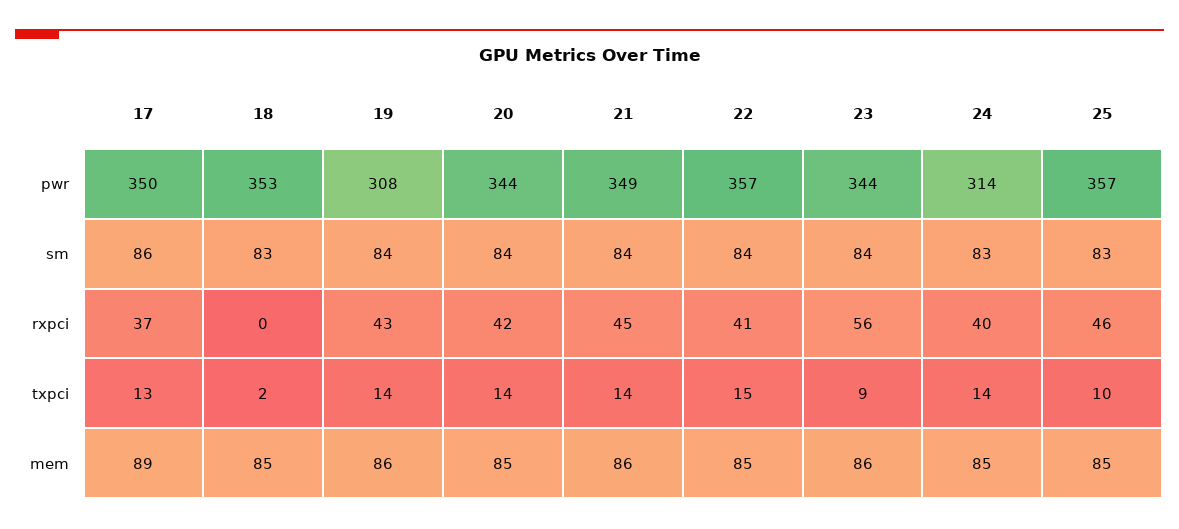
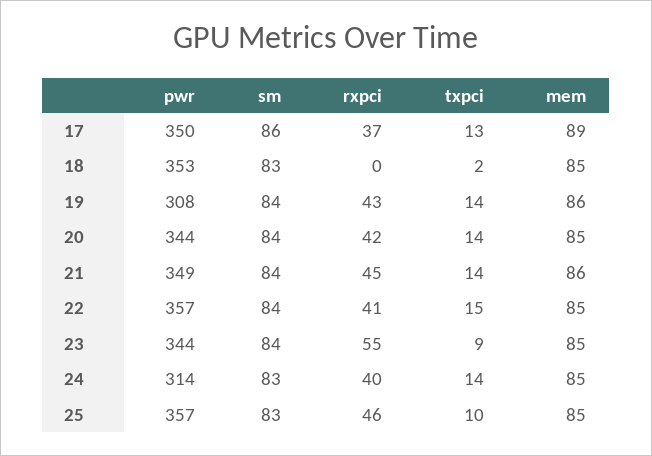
  {
    "17": {
      "pwr": 350,
      "sm": 86,
      "rxpci": 37,
      "txpci": 13,
      "mem": 89
    },
    "18": {
      "pwr": 353,
      "sm": 83,
      "rxpci": 0,
      "txpci": 2,
      "mem": 85
    },
    "19": {
      "pwr": 308,
      "sm": 84,
      "rxpci": 43,
      "txpci": 14,
      "mem": 86
    },
    "20": {
      "pwr": 344,
      "sm": 84,
      "rxpci": 42,
      "txpci": 14,
      "mem": 85
    },
    "21": {
      "pwr": 349,
      "sm": 84,
      "rxpci": 45,
      "txpci": 14,
      "mem": 86
    },
    "22": {
      "pwr": 357,
      "sm": 84,
      "rxpci": 41,
      "txpci": 15,
      "mem": 85
    },
    "23": {
      "pwr": 344,
      "sm": 84,
-     "rxpci": 56,
+     "rxpci": 55,
      "txpci": 9,
-     "mem": 86
+     "mem": 85
    },
    "24": {
      "pwr": 314,
      "sm": 83,
      "rxpci": 40,
      "txpci": 14,
      "mem": 85
    },
    "25": {
      "pwr": 357,
      "sm": 83,
      "rxpci": 46,
      "txpci": 10,
      "mem": 85
    }
  }

